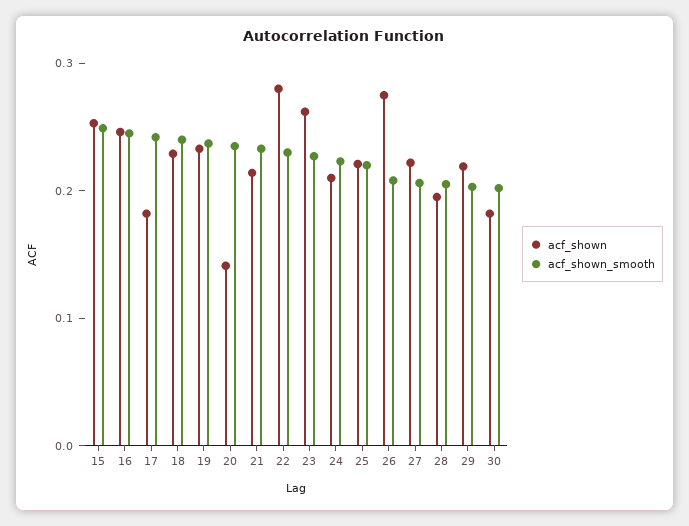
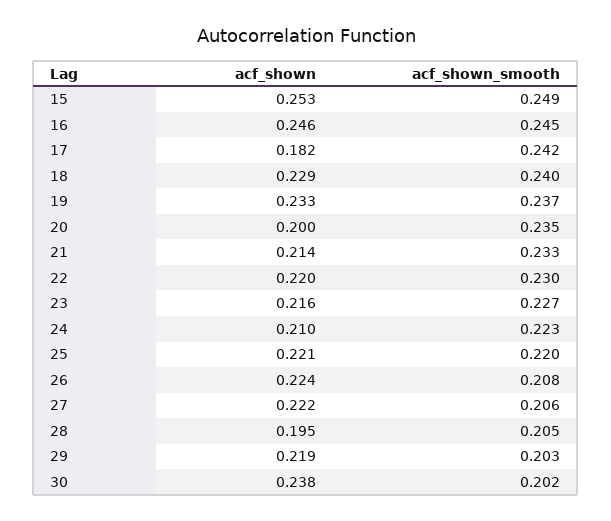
  {
    "acf_shown": {
      "15": 0.253,
      "16": 0.246,
      "17": 0.182,
      "18": 0.229,
      "19": 0.233,
-     "20": 0.14,
+     "20": 0.2,
      "21": 0.214,
-     "22": 0.28,
+     "22": 0.22,
-     "23": 0.26,
+     "23": 0.216,
      "24": 0.21,
      "25": 0.221,
-     "26": 0.28,
+     "26": 0.224,
      "27": 0.222,
      "28": 0.195,
      "29": 0.219,
-     "30": 0.18
+     "30": 0.238
    },
    "acf_shown_smooth": {
      "15": 0.249,
      "16": 0.245,
      "17": 0.242,
      "18": 0.24,
      "19": 0.237,
      "20": 0.235,
      "21": 0.233,
      "22": 0.23,
      "23": 0.227,
      "24": 0.223,
      "25": 0.22,
      "26": 0.208,
      "27": 0.206,
      "28": 0.205,
      "29": 0.203,
      "30": 0.202
    }
  }

